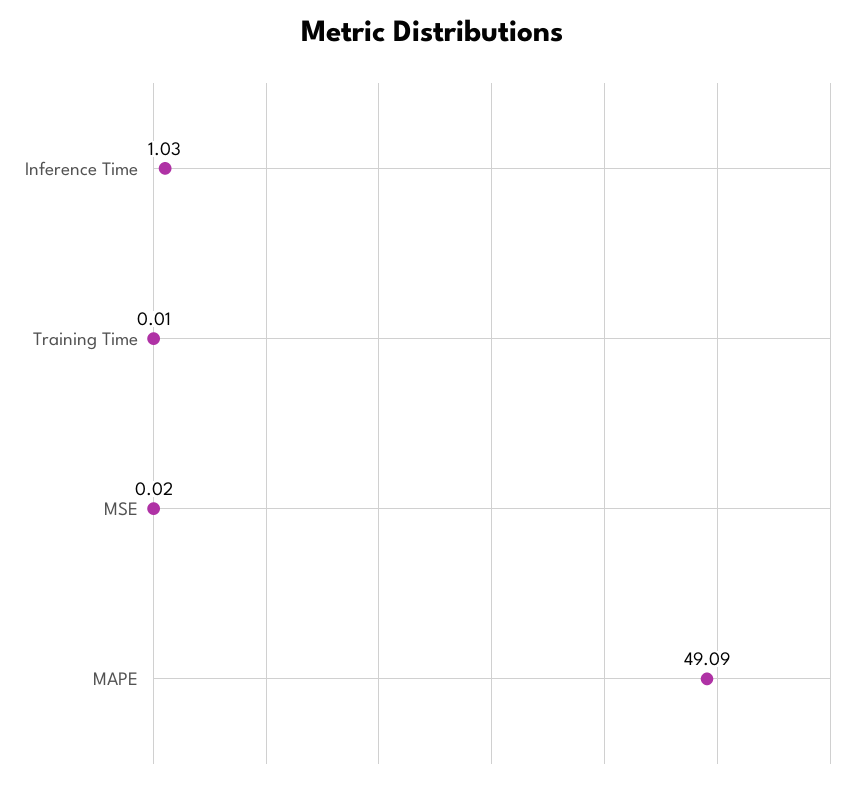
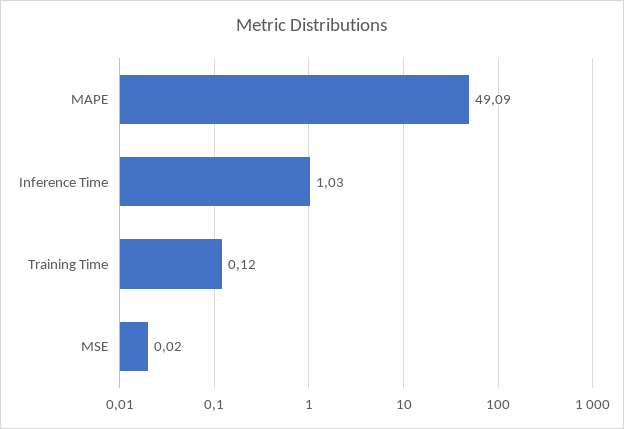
  {
    "Inference Time": 1.03,
-   "Training Time": 0.01,
+   "Training Time": 0.12,
    "MSE": 0.02,
    "MAPE": 49.09
  }

